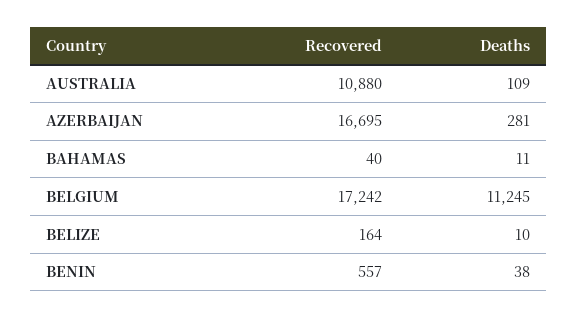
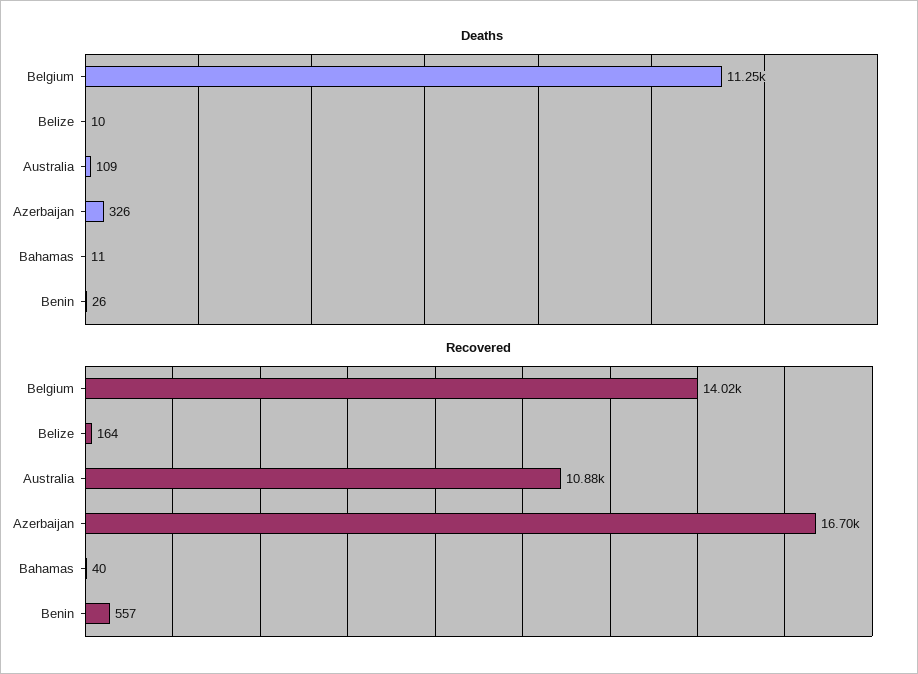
  {
    "Recovered": {
      "AUSTRALIA": 10880,
      "AZERBAIJAN": 16695,
      "BAHAMAS": 40,
-     "BELGIUM": 17242,
+     "BELGIUM": 14020,
      "BELIZE": 164,
      "BENIN": 557
    },
    "Deaths": {
      "AUSTRALIA": 109,
-     "AZERBAIJAN": 281,
+     "AZERBAIJAN": 326,
      "BAHAMAS": 11,
      "BELGIUM": 11245,
      "BELIZE": 10,
-     "BENIN": 38
+     "BENIN": 26
    }
  }

